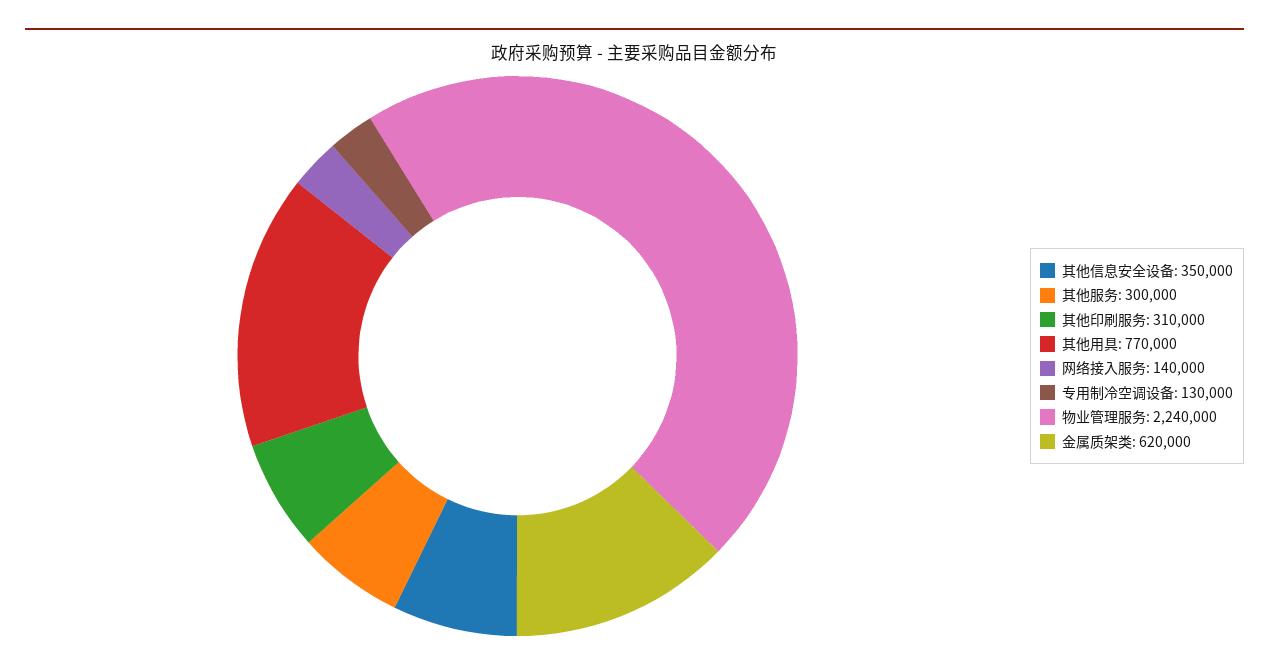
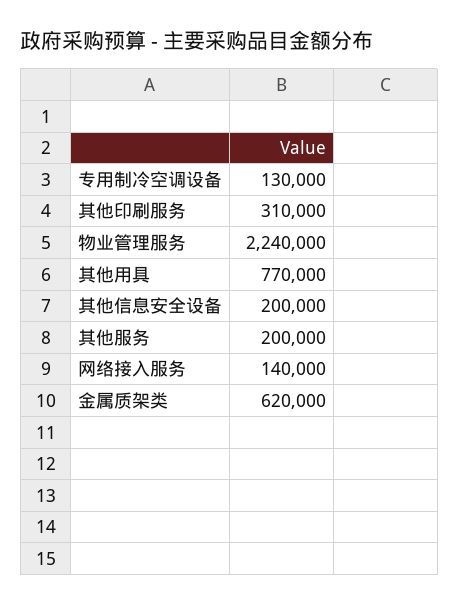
  {
-   "其他信息安全设备": 350000,
+   "其他信息安全设备": 200000,
-   "其他服务": 300000,
+   "其他服务": 200000,
    "其他印刷服务": 310000,
    "其他用具": 770000,
    "网络接入服务": 140000,
    "专用制冷空调设备": 130000,
    "物业管理服务": 2240000,
    "金属质架类": 620000
  }

